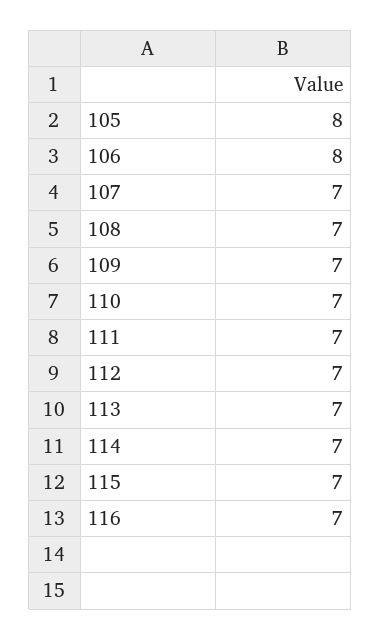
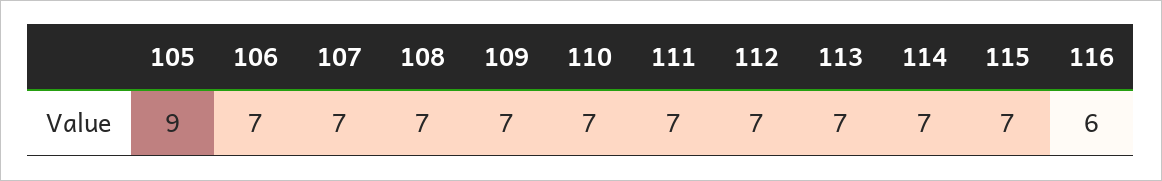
  {
-   "105": 8,
+   "105": 9,
-   "106": 8,
+   "106": 7,
    "107": 7,
    "108": 7,
    "109": 7,
    "110": 7,
    "111": 7,
    "112": 7,
    "113": 7,
    "114": 7,
    "115": 7,
-   "116": 7
+   "116": 6
  }

